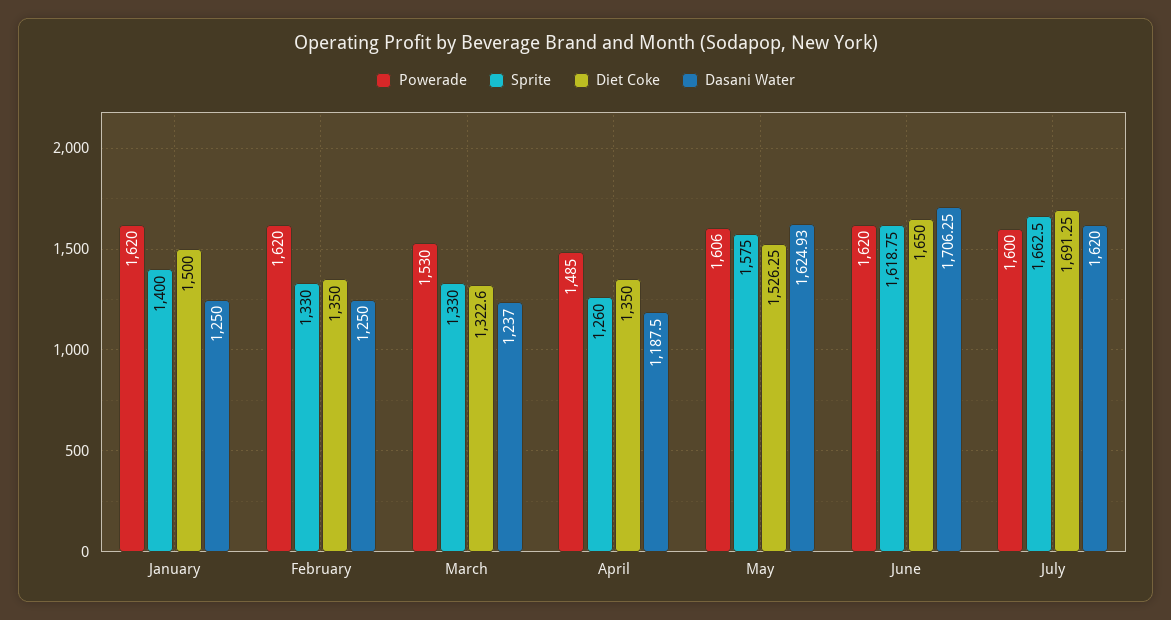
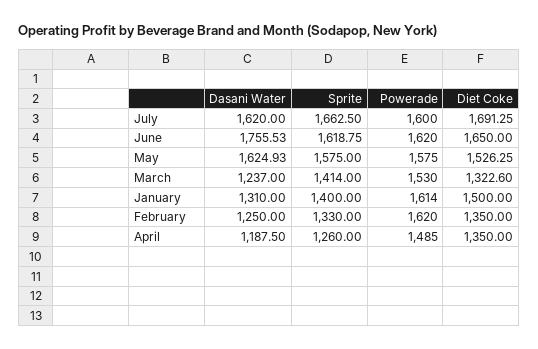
  {
    "Powerade": {
-     "January": 1620,
+     "January": 1614,
      "February": 1620,
      "March": 1530,
      "April": 1485,
-     "May": 1606,
+     "May": 1575,
      "June": 1620,
      "July": 1600
    },
    "Sprite": {
      "January": 1400,
      "February": 1330,
-     "March": 1330,
+     "March": 1414,
      "April": 1260,
      "May": 1575,
      "June": 1618.75,
      "July": 1662.5
    },
    "Diet Coke": {
      "January": 1500,
      "February": 1350,
      "March": 1322.6,
      "April": 1350,
      "May": 1526.25,
      "June": 1650,
      "July": 1691.25
    },
    "Dasani Water": {
-     "January": 1250,
+     "January": 1310,
      "February": 1250,
      "March": 1237,
      "April": 1187.5,
      "May": 1624.93,
-     "June": 1706.25,
+     "June": 1755.53,
      "July": 1620
    }
  }

